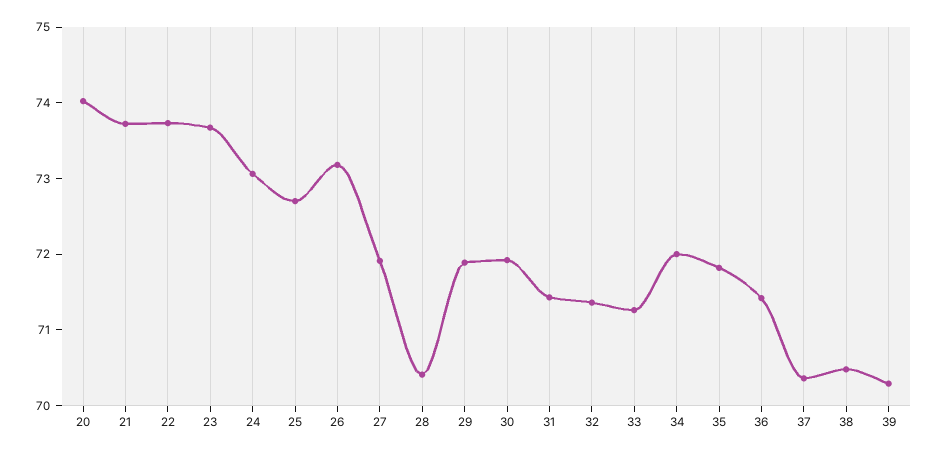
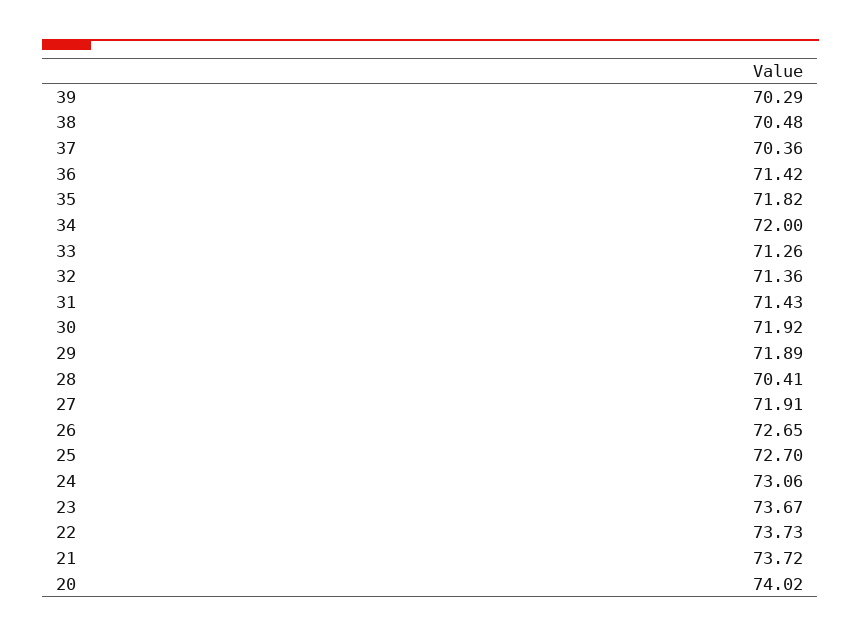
  {
    "20": 74.02,
    "21": 73.72,
    "22": 73.73,
    "23": 73.67,
    "24": 73.06,
    "25": 72.7,
-   "26": 73.2,
+   "26": 72.65,
    "27": 71.91,
    "28": 70.41,
    "29": 71.89,
    "30": 71.92,
    "31": 71.43,
    "32": 71.36,
    "33": 71.26,
    "34": 72,
    "35": 71.82,
    "36": 71.42,
    "37": 70.36,
    "38": 70.48,
    "39": 70.29
  }

